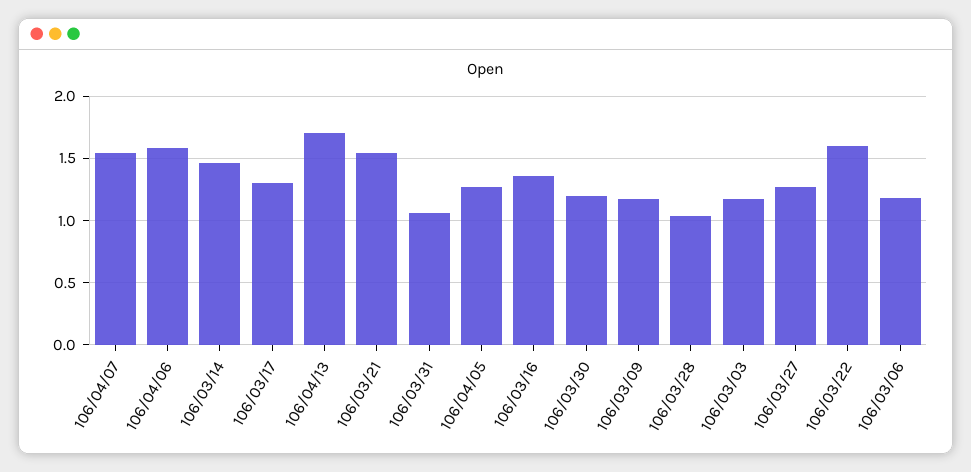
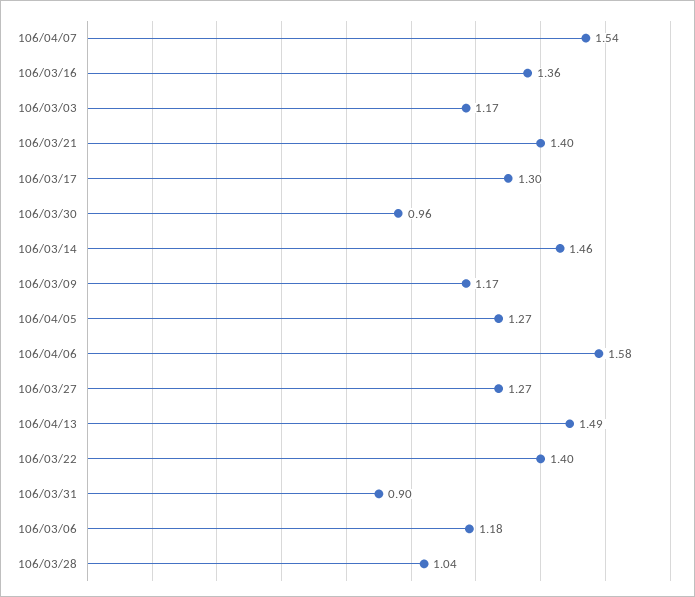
  {
    "106/04/07": 1.54,
    "106/04/06": 1.58,
    "106/03/14": 1.46,
    "106/03/17": 1.3,
-   "106/04/13": 1.7,
+   "106/04/13": 1.49,
-   "106/03/21": 1.55,
+   "106/03/21": 1.4,
-   "106/03/31": 1.05,
+   "106/03/31": 0.9,
    "106/04/05": 1.27,
    "106/03/16": 1.36,
-   "106/03/30": 1.2,
+   "106/03/30": 0.96,
    "106/03/09": 1.17,
    "106/03/28": 1.04,
    "106/03/03": 1.17,
    "106/03/27": 1.27,
-   "106/03/22": 1.6,
+   "106/03/22": 1.4,
    "106/03/06": 1.18
  }

